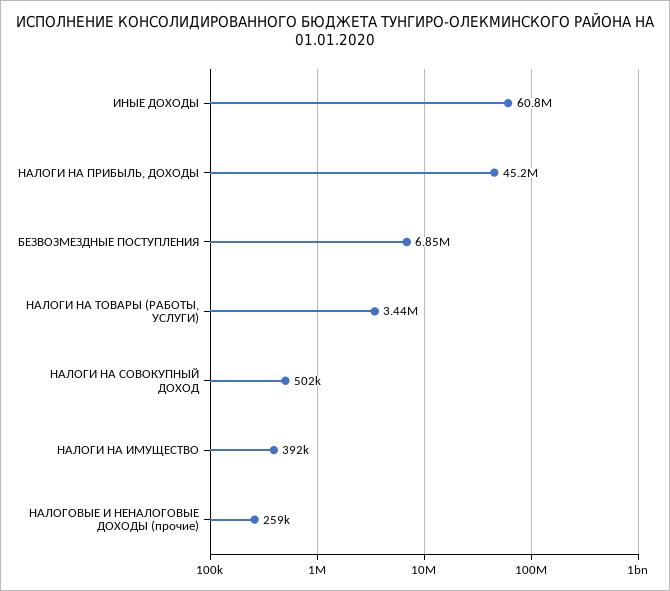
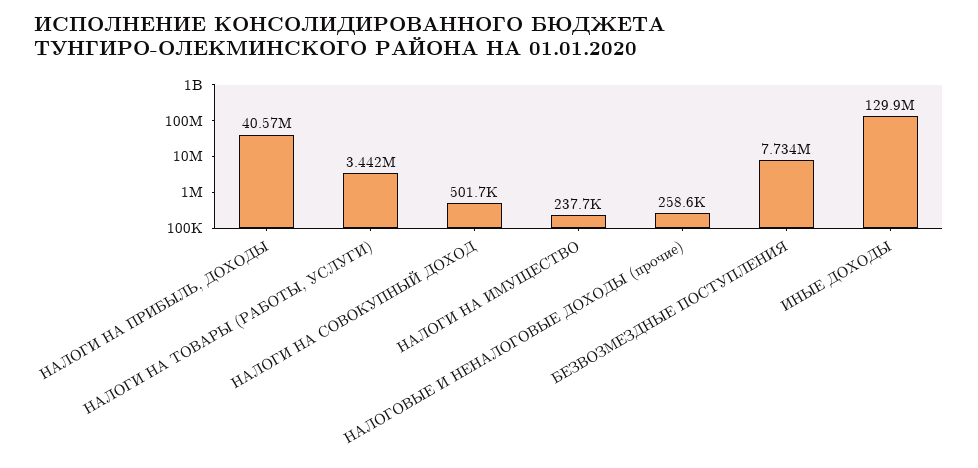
  {
-   "ИНЫЕ ДОХОДЫ": 60800000,
+   "ИНЫЕ ДОХОДЫ": 129900000,
-   "НАЛОГИ НА ПРИБЫЛЬ, ДОХОДЫ": 45200000,
+   "НАЛОГИ НА ПРИБЫЛЬ, ДОХОДЫ": 40570000,
-   "БЕЗВОЗМЕЗДНЫЕ ПОСТУПЛЕНИЯ": 6850000,
+   "БЕЗВОЗМЕЗДНЫЕ ПОСТУПЛЕНИЯ": 7734000,
    "НАЛОГИ НА ТОВАРЫ (РАБОТЫ, УСЛУГИ)": 3442000,
    "НАЛОГИ НА СОВОКУПНЫЙ ДОХОД": 501700,
-   "НАЛОГИ НА ИМУЩЕСТВО": 392000,
+   "НАЛОГИ НА ИМУЩЕСТВО": 237700,
    "НАЛОГОВЫЕ И НЕНАЛОГОВЫЕ ДОХОДЫ (прочие)": 258600
  }

